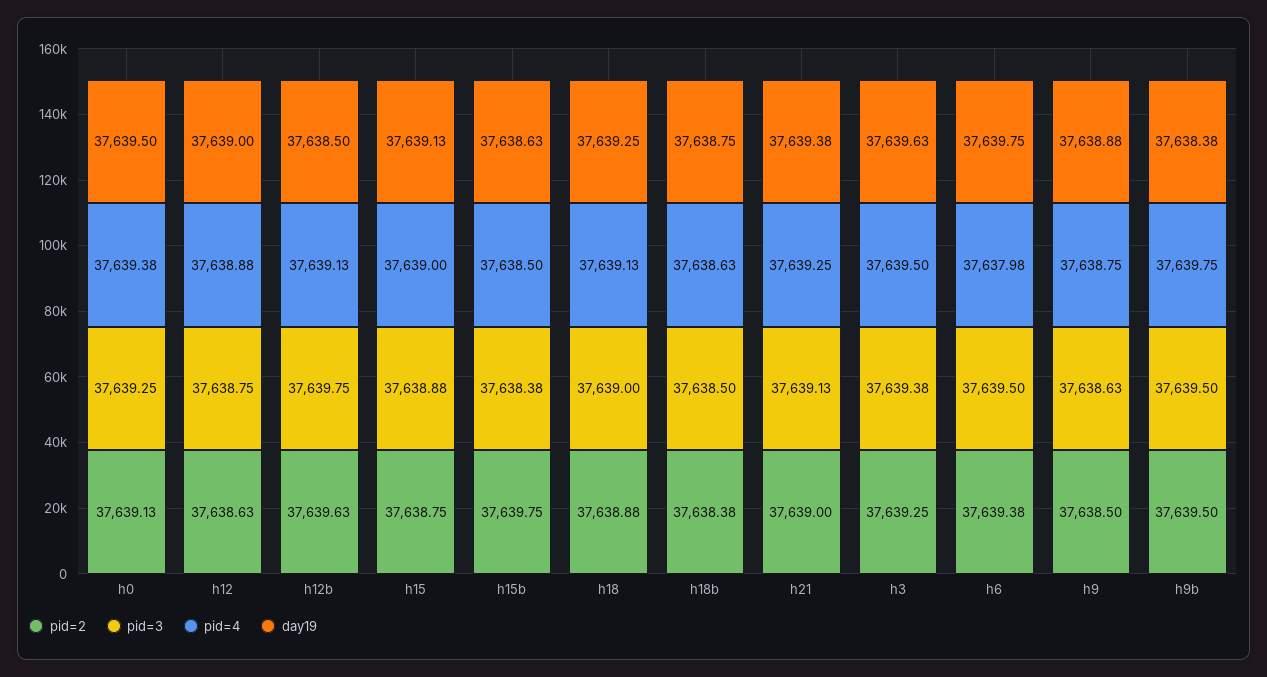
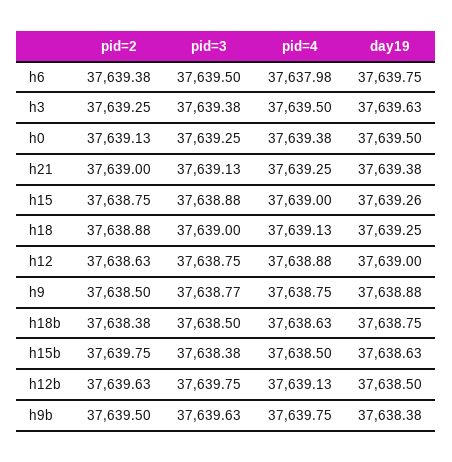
  {
    "pid=2": {
      "h0": 37639.13,
      "h12": 37638.63,
      "h12b": 37639.63,
      "h15": 37638.75,
      "h15b": 37639.75,
      "h18": 37638.88,
      "h18b": 37638.38,
      "h21": 37639,
      "h3": 37639.25,
      "h6": 37639.38,
      "h9": 37638.5,
      "h9b": 37639.5
    },
    "pid=3": {
      "h0": 37639.25,
      "h12": 37638.75,
      "h12b": 37639.75,
      "h15": 37638.88,
      "h15b": 37638.38,
      "h18": 37639,
      "h18b": 37638.5,
      "h21": 37639.13,
      "h3": 37639.38,
      "h6": 37639.5,
-     "h9": 37638.63,
+     "h9": 37638.77,
-     "h9b": 37639.5
+     "h9b": 37639.63
    },
    "pid=4": {
      "h0": 37639.38,
      "h12": 37638.88,
      "h12b": 37639.13,
      "h15": 37639,
      "h15b": 37638.5,
      "h18": 37639.13,
      "h18b": 37638.63,
      "h21": 37639.25,
      "h3": 37639.5,
      "h6": 37637.98,
      "h9": 37638.75,
      "h9b": 37639.75
    },
    "day19": {
      "h0": 37639.5,
      "h12": 37639,
      "h12b": 37638.5,
-     "h15": 37639.13,
+     "h15": 37639.26,
      "h15b": 37638.63,
      "h18": 37639.25,
      "h18b": 37638.75,
      "h21": 37639.38,
      "h3": 37639.63,
      "h6": 37639.75,
      "h9": 37638.88,
      "h9b": 37638.38
    }
  }

